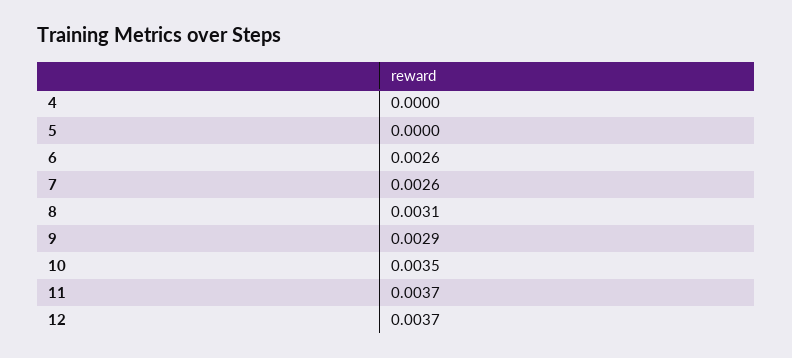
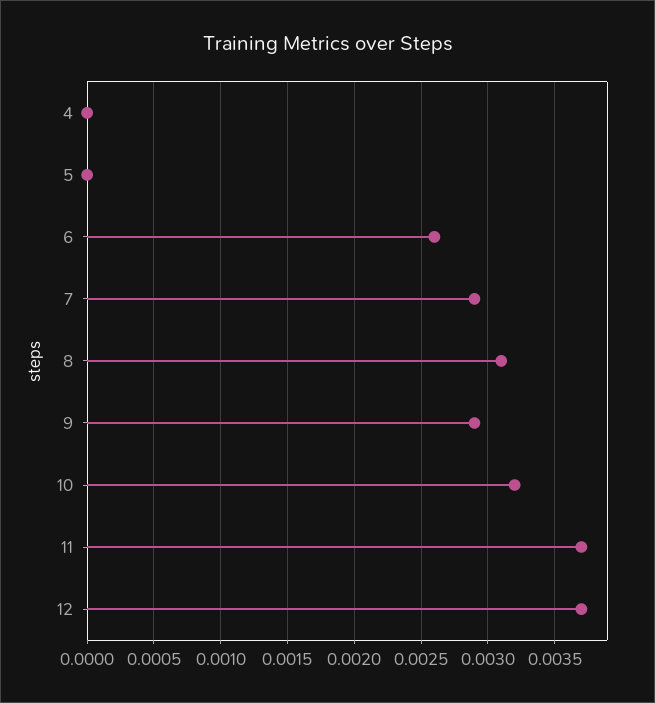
  {
    "4": 0,
    "5": 0,
    "6": 0.0026,
-   "7": 0.0026,
+   "7": 0.0029,
    "8": 0.0031,
    "9": 0.0029,
-   "10": 0.0035,
+   "10": 0.0032,
    "11": 0.0037,
    "12": 0.0037
  }

